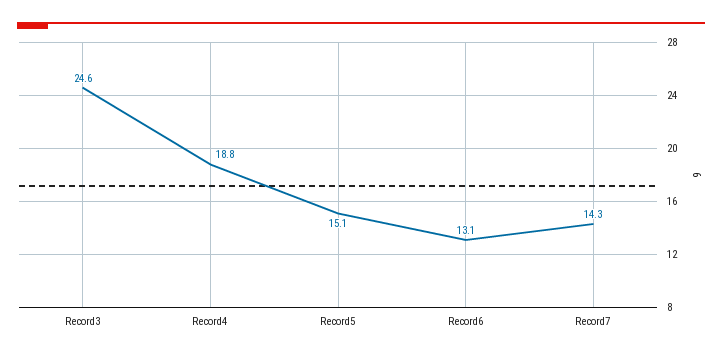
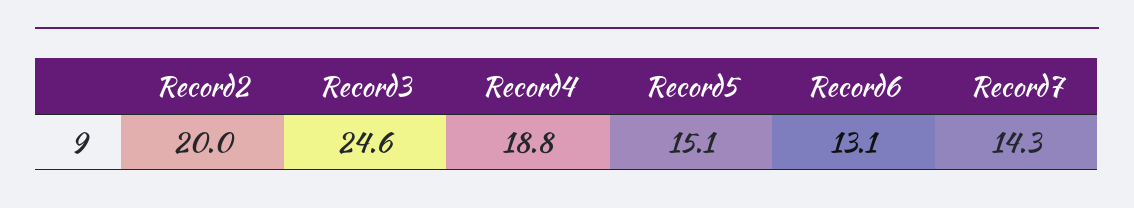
  {
    "Record3": 24.6,
    "Record4": 18.8,
    "Record5": 15.1,
    "Record6": 13.1,
-   "Record7": 14.3
+   "Record7": 14.3,
+   "Record2": 20
  }

